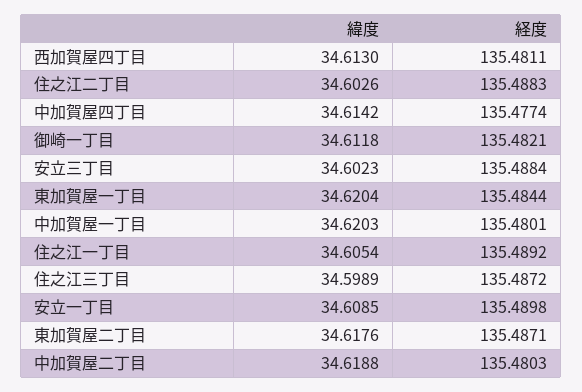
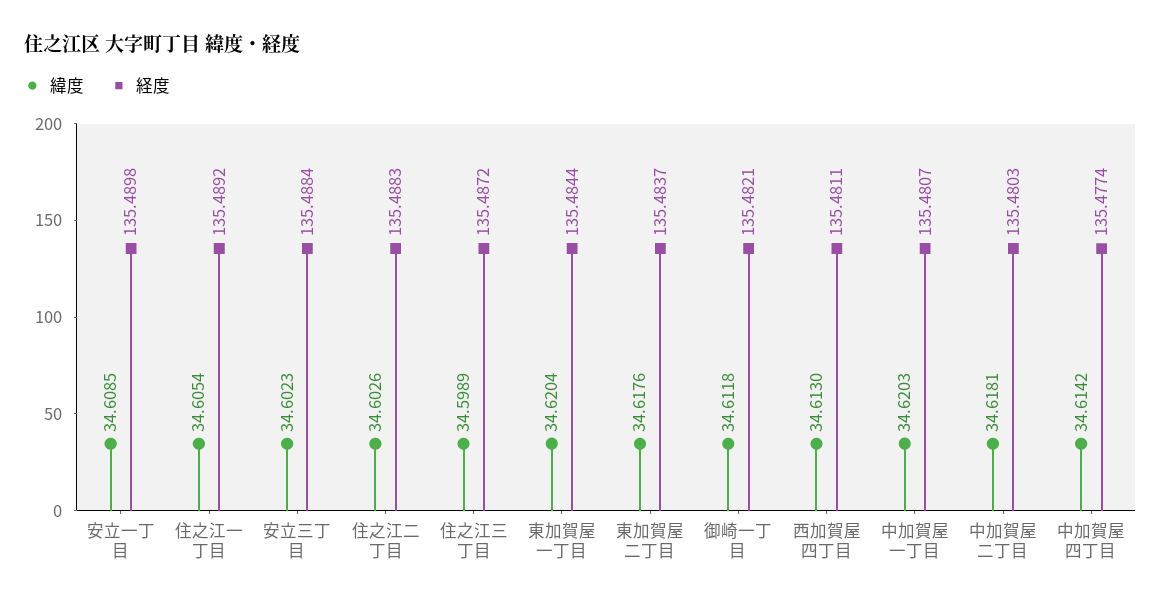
  {
    "緯度": {
      "西加賀屋四丁目": 34.613,
      "住之江二丁目": 34.6026,
      "中加賀屋四丁目": 34.6142,
      "御崎一丁目": 34.6118,
      "安立三丁目": 34.6023,
      "東加賀屋一丁目": 34.6204,
      "中加賀屋一丁目": 34.6203,
      "住之江一丁目": 34.6054,
      "住之江三丁目": 34.5989,
      "安立一丁目": 34.6085,
      "東加賀屋二丁目": 34.6176,
-     "中加賀屋二丁目": 34.6188
+     "中加賀屋二丁目": 34.6181
    },
    "経度": {
      "西加賀屋四丁目": 135.4811,
      "住之江二丁目": 135.4883,
      "中加賀屋四丁目": 135.4774,
      "御崎一丁目": 135.4821,
      "安立三丁目": 135.4884,
      "東加賀屋一丁目": 135.4844,
-     "中加賀屋一丁目": 135.4801,
+     "中加賀屋一丁目": 135.4807,
      "住之江一丁目": 135.4892,
      "住之江三丁目": 135.4872,
      "安立一丁目": 135.4898,
-     "東加賀屋二丁目": 135.4871,
+     "東加賀屋二丁目": 135.4837,
      "中加賀屋二丁目": 135.4803
    }
  }

